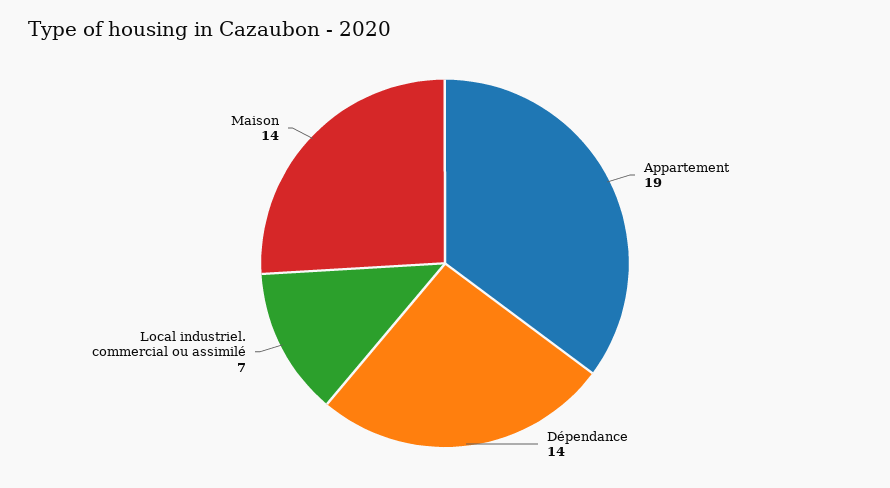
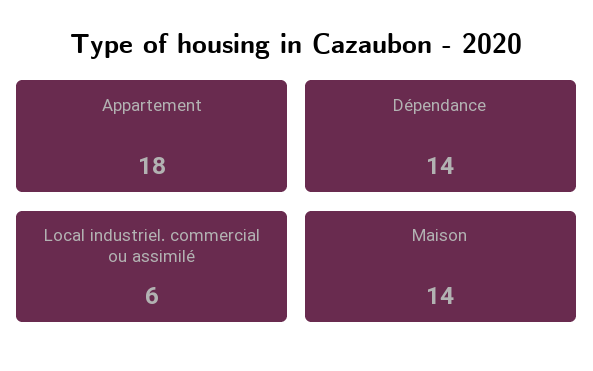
  {
-   "Appartement": 19,
+   "Appartement": 18,
    "Dépendance": 14,
-   "Local industriel. commercial ou assimilé": 7,
+   "Local industriel. commercial ou assimilé": 6,
    "Maison": 14
  }

